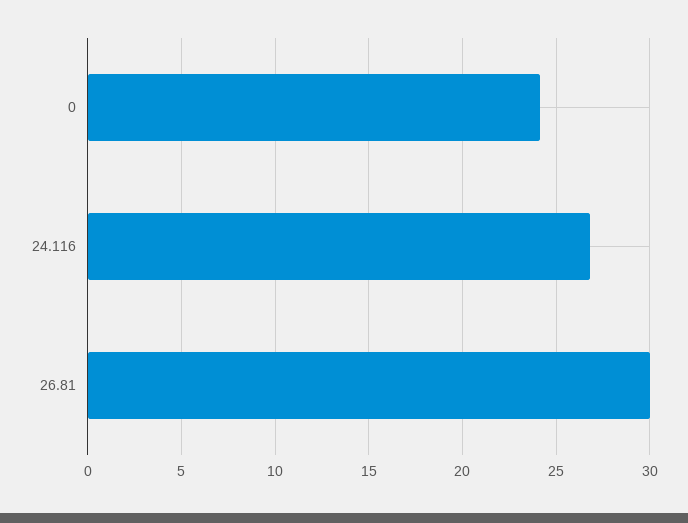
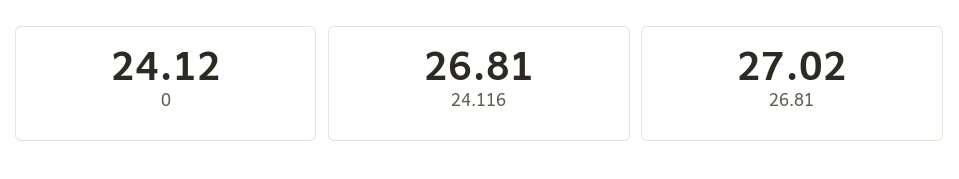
  {
    "0": 24.12,
    "24.116": 26.81,
-   "26.81": 30
+   "26.81": 27.02
  }

